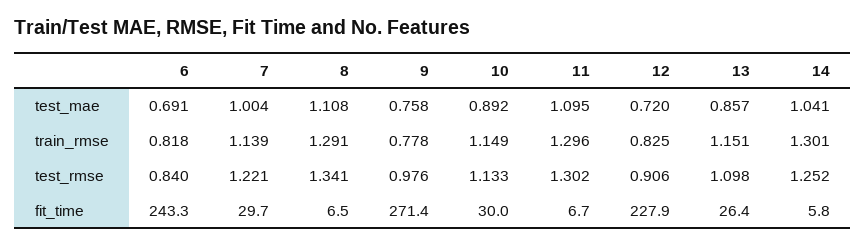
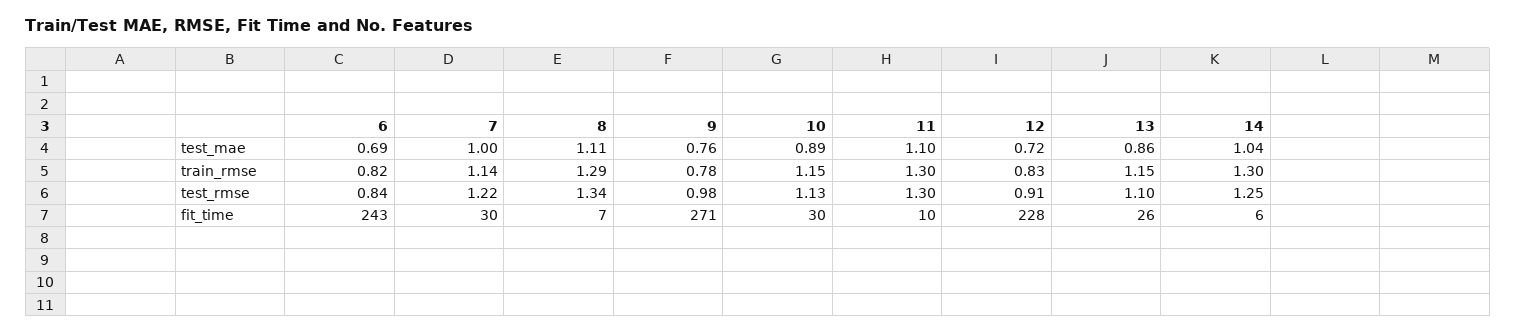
  {
    "6": {
      "test_mae": 0.691,
      "train_rmse": 0.818,
      "test_rmse": 0.84,
      "fit_time": 243.3
    },
    "7": {
      "test_mae": 1.004,
      "train_rmse": 1.139,
      "test_rmse": 1.221,
      "fit_time": 29.7
    },
    "8": {
      "test_mae": 1.108,
      "train_rmse": 1.291,
      "test_rmse": 1.341,
      "fit_time": 6.5
    },
    "9": {
      "test_mae": 0.758,
      "train_rmse": 0.778,
      "test_rmse": 0.976,
      "fit_time": 271.4
    },
    "10": {
      "test_mae": 0.892,
      "train_rmse": 1.149,
      "test_rmse": 1.133,
      "fit_time": 30
    },
    "11": {
      "test_mae": 1.095,
      "train_rmse": 1.296,
      "test_rmse": 1.302,
-     "fit_time": 6.7
+     "fit_time": 10
    },
    "12": {
      "test_mae": 0.72,
      "train_rmse": 0.825,
      "test_rmse": 0.906,
      "fit_time": 227.9
    },
    "13": {
      "test_mae": 0.857,
      "train_rmse": 1.151,
      "test_rmse": 1.098,
      "fit_time": 26.4
    },
    "14": {
      "test_mae": 1.041,
      "train_rmse": 1.301,
      "test_rmse": 1.252,
      "fit_time": 5.8
    }
  }

